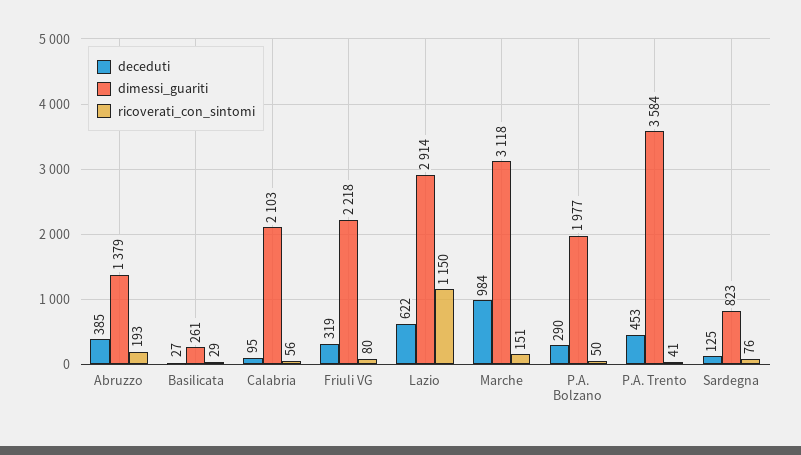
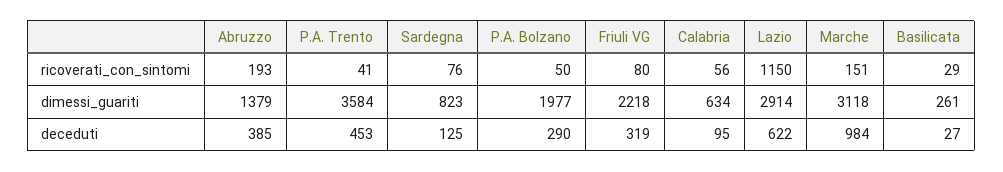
  {
    "deceduti": {
      "Abruzzo": 385,
      "Basilicata": 27,
      "Calabria": 95,
      "Friuli VG": 319,
      "Lazio": 622,
      "Marche": 984,
      "P.A. Bolzano": 290,
      "P.A. Trento": 453,
      "Sardegna": 125
    },
    "dimessi_guariti": {
      "Abruzzo": 1379,
      "Basilicata": 261,
-     "Calabria": 2103,
+     "Calabria": 634,
      "Friuli VG": 2218,
      "Lazio": 2914,
      "Marche": 3118,
      "P.A. Bolzano": 1977,
      "P.A. Trento": 3584,
      "Sardegna": 823
    },
    "ricoverati_con_sintomi": {
      "Abruzzo": 193,
      "Basilicata": 29,
      "Calabria": 56,
      "Friuli VG": 80,
      "Lazio": 1150,
      "Marche": 151,
      "P.A. Bolzano": 50,
      "P.A. Trento": 41,
      "Sardegna": 76
    }
  }

